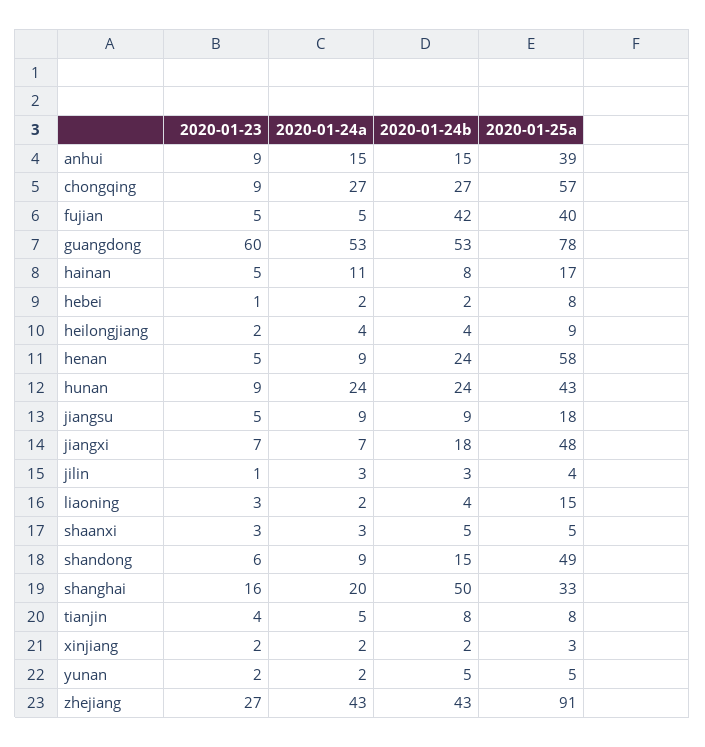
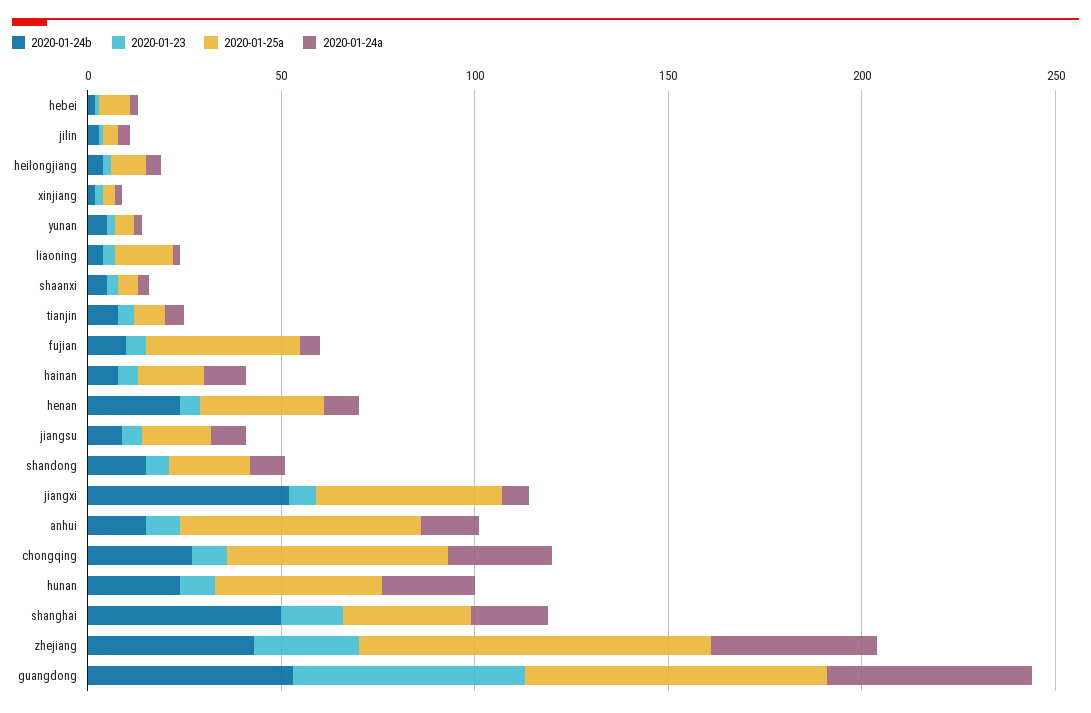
  {
    "2020-01-23": {
      "anhui": 9,
      "chongqing": 9,
      "fujian": 5,
      "guangdong": 60,
      "hainan": 5,
      "hebei": 1,
      "heilongjiang": 2,
      "henan": 5,
      "hunan": 9,
      "jiangsu": 5,
      "jiangxi": 7,
      "jilin": 1,
      "liaoning": 3,
      "shaanxi": 3,
      "shandong": 6,
      "shanghai": 16,
      "tianjin": 4,
      "xinjiang": 2,
      "yunan": 2,
      "zhejiang": 27
    },
    "2020-01-24a": {
      "anhui": 15,
      "chongqing": 27,
      "fujian": 5,
      "guangdong": 53,
      "hainan": 11,
      "hebei": 2,
      "heilongjiang": 4,
      "henan": 9,
      "hunan": 24,
      "jiangsu": 9,
      "jiangxi": 7,
      "jilin": 3,
      "liaoning": 2,
      "shaanxi": 3,
      "shandong": 9,
      "shanghai": 20,
      "tianjin": 5,
      "xinjiang": 2,
      "yunan": 2,
      "zhejiang": 43
    },
    "2020-01-24b": {
      "anhui": 15,
      "chongqing": 27,
-     "fujian": 42,
+     "fujian": 10,
      "guangdong": 53,
      "hainan": 8,
      "hebei": 2,
      "heilongjiang": 4,
      "henan": 24,
      "hunan": 24,
      "jiangsu": 9,
-     "jiangxi": 18,
+     "jiangxi": 50,
      "jilin": 3,
      "liaoning": 4,
      "shaanxi": 5,
      "shandong": 15,
      "shanghai": 50,
      "tianjin": 8,
      "xinjiang": 2,
      "yunan": 5,
      "zhejiang": 43
    },
    "2020-01-25a": {
-     "anhui": 39,
+     "anhui": 60,
      "chongqing": 57,
      "fujian": 40,
      "guangdong": 78,
      "hainan": 17,
      "hebei": 8,
      "heilongjiang": 9,
-     "henan": 58,
+     "henan": 30,
      "hunan": 43,
      "jiangsu": 18,
      "jiangxi": 48,
      "jilin": 4,
      "liaoning": 15,
      "shaanxi": 5,
-     "shandong": 49,
+     "shandong": 20,
      "shanghai": 33,
      "tianjin": 8,
      "xinjiang": 3,
      "yunan": 5,
      "zhejiang": 91
    }
  }

